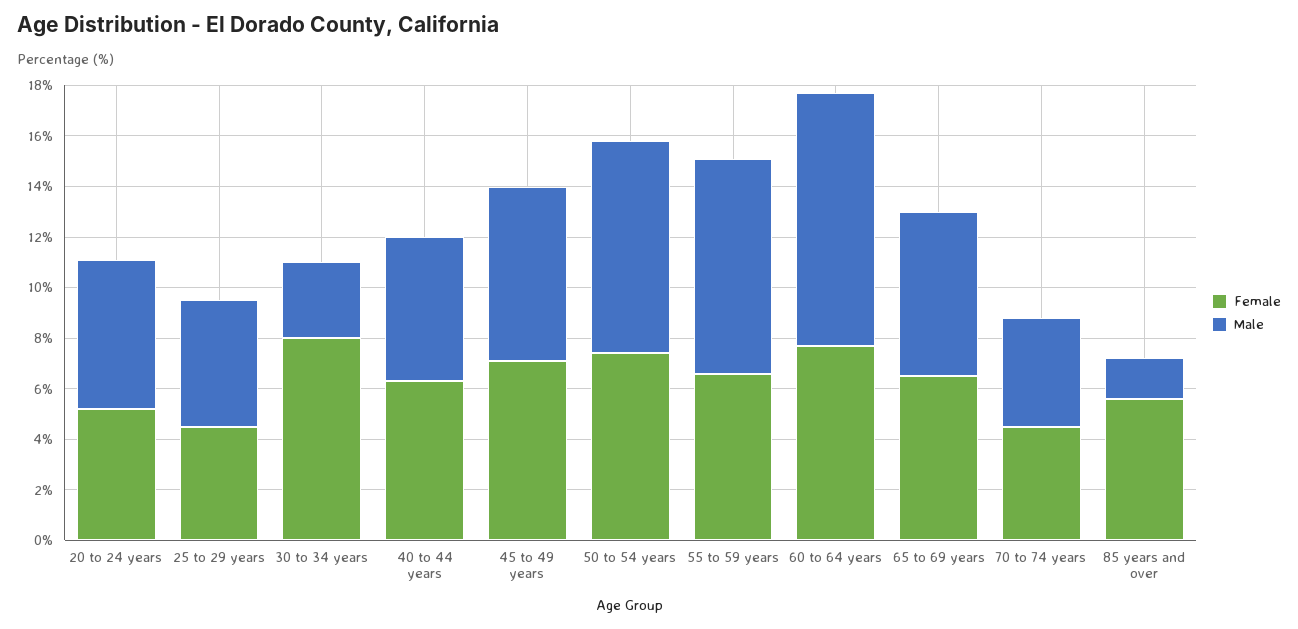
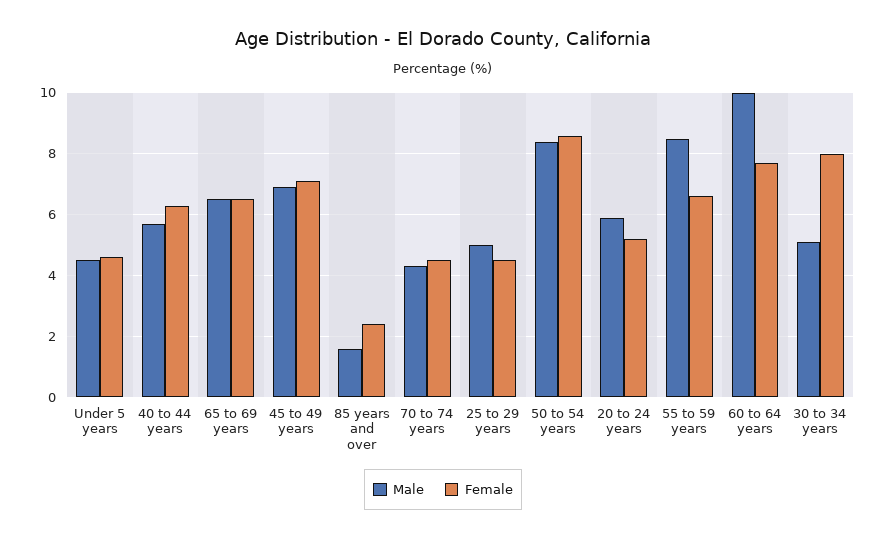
  {
    "Female": {
      "20 to 24 years": 5,
      "25 to 29 years": 4.5,
      "30 to 34 years": 8,
      "40 to 44 years": 6.5,
      "45 to 49 years": 7,
-     "50 to 54 years": 7.5,
+     "50 to 54 years": 8.5,
      "55 to 59 years": 6.5,
      "60 to 64 years": 7.5,
      "65 to 69 years": 6.5,
      "70 to 74 years": 4.5,
-     "85 years and over": 5.5
+     "85 years and over": 2.5,
+     "Under 5 years": 4.5
    },
    "Male": {
      "20 to 24 years": 6,
      "25 to 29 years": 5,
-     "30 to 34 years": 3,
+     "30 to 34 years": 5,
      "40 to 44 years": 5.5,
      "45 to 49 years": 7,
      "50 to 54 years": 8.5,
      "55 to 59 years": 8.5,
      "60 to 64 years": 10,
      "65 to 69 years": 6.5,
      "70 to 74 years": 4.5,
-     "85 years and over": 1.5
+     "85 years and over": 1.5,
+     "Under 5 years": 4.5
    }
  }

